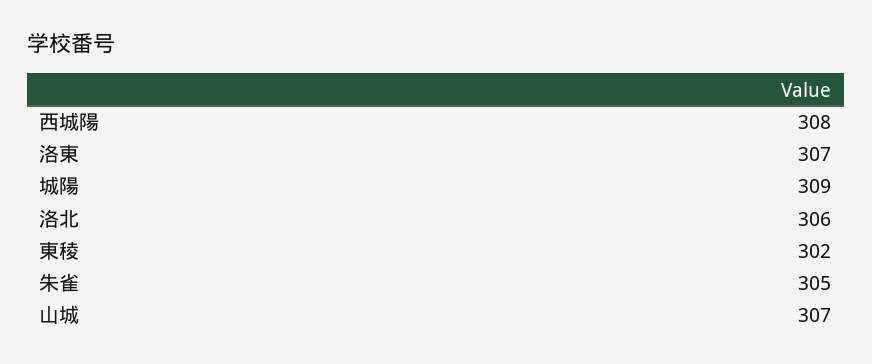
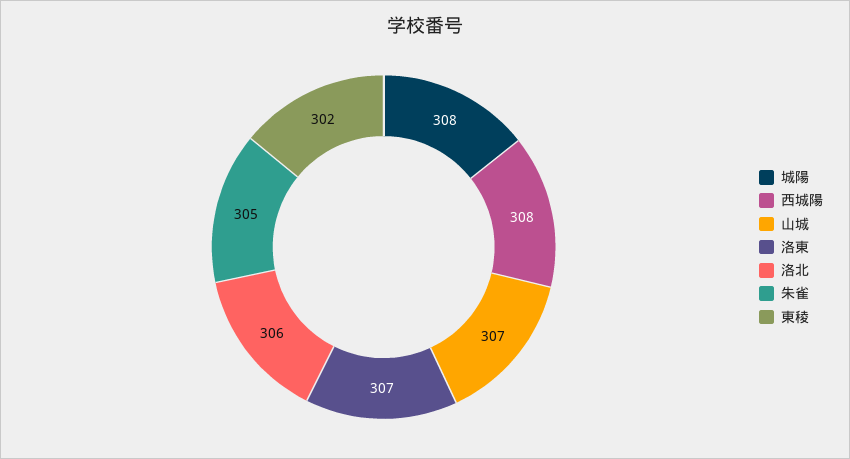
  {
    "西城陽": 308,
    "洛東": 307,
-   "城陽": 309,
+   "城陽": 308,
    "洛北": 306,
    "東稜": 302,
    "朱雀": 305,
    "山城": 307
  }

